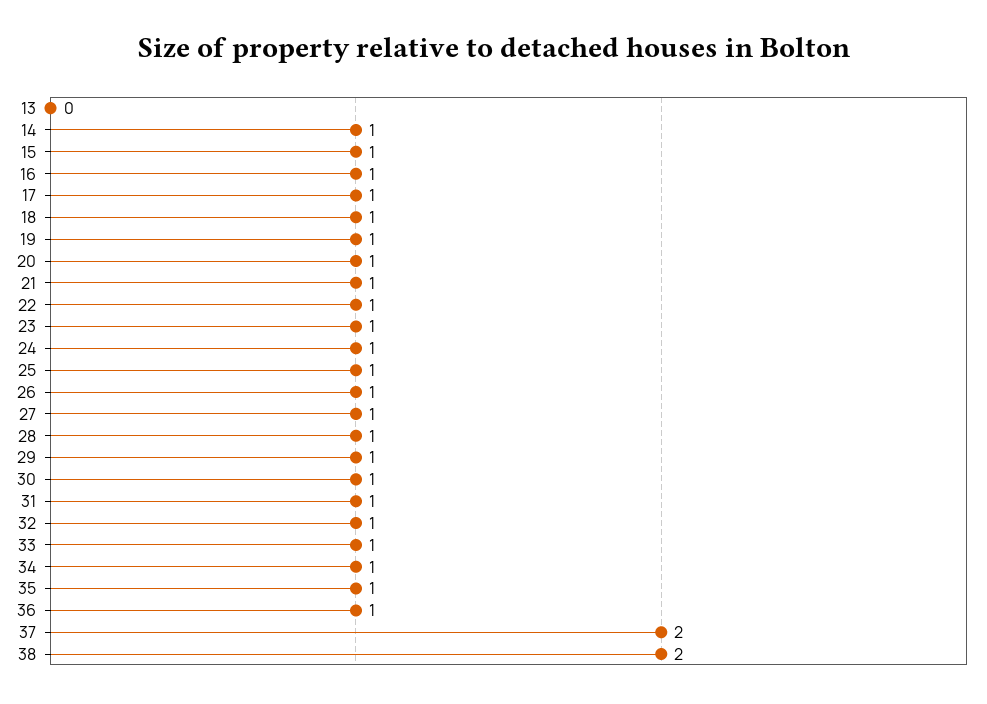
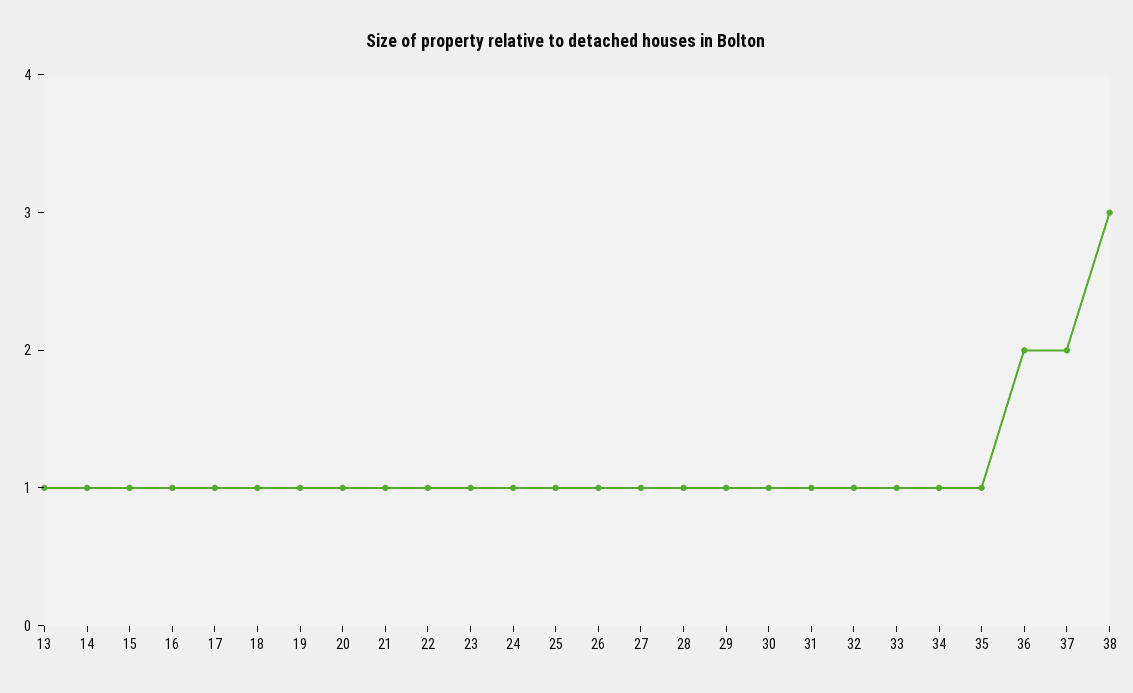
  {
-   "13": 0,
+   "13": 1,
    "14": 1,
    "15": 1,
    "16": 1,
    "17": 1,
    "18": 1,
    "19": 1,
    "20": 1,
    "21": 1,
    "22": 1,
    "23": 1,
    "24": 1,
    "25": 1,
    "26": 1,
    "27": 1,
    "28": 1,
    "29": 1,
    "30": 1,
    "31": 1,
    "32": 1,
    "33": 1,
    "34": 1,
    "35": 1,
-   "36": 1,
+   "36": 2,
    "37": 2,
-   "38": 2
+   "38": 3
  }

